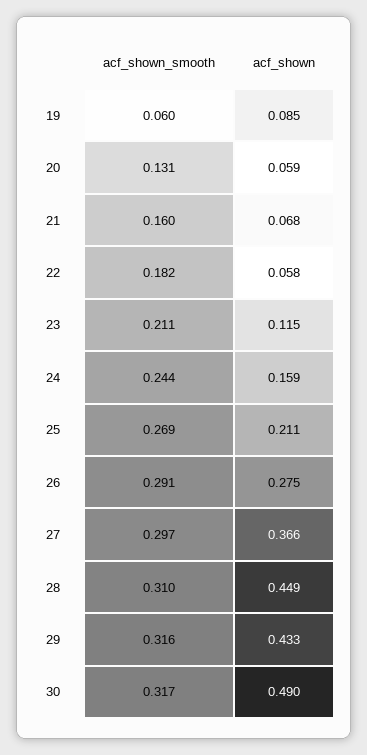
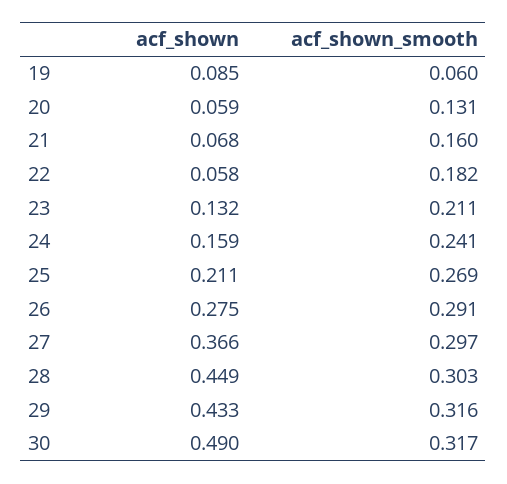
  {
    "acf_shown_smooth": {
      "19": 0.06,
      "20": 0.131,
      "21": 0.16,
      "22": 0.182,
      "23": 0.211,
-     "24": 0.244,
+     "24": 0.241,
      "25": 0.269,
      "26": 0.291,
      "27": 0.297,
-     "28": 0.31,
+     "28": 0.303,
      "29": 0.316,
      "30": 0.317
    },
    "acf_shown": {
      "19": 0.085,
      "20": 0.059,
      "21": 0.068,
      "22": 0.058,
-     "23": 0.115,
+     "23": 0.132,
      "24": 0.159,
      "25": 0.211,
      "26": 0.275,
      "27": 0.366,
      "28": 0.449,
      "29": 0.433,
      "30": 0.49
    }
  }

